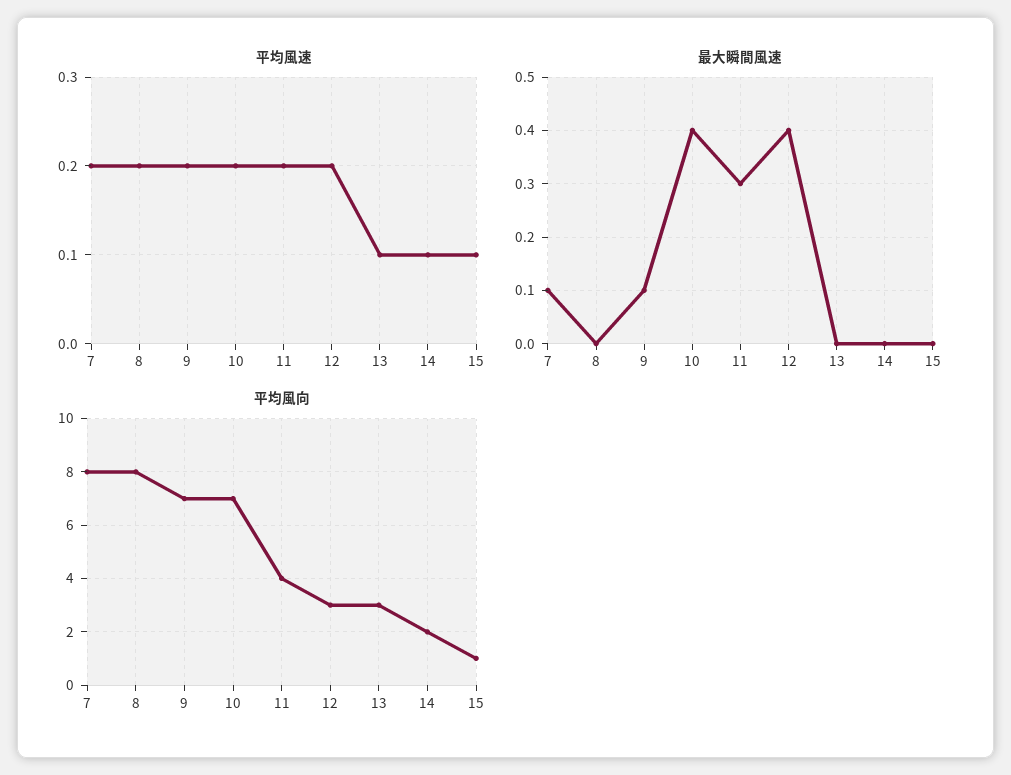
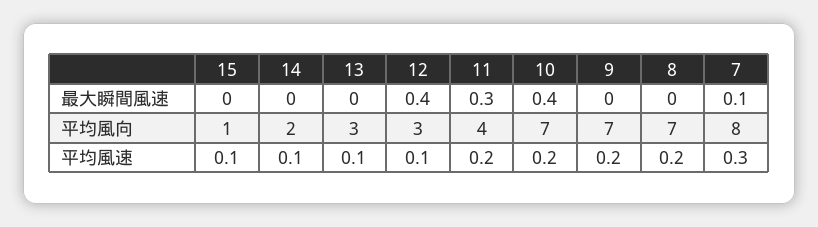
  {
    "平均風速": {
-     "7": 0.2,
+     "7": 0.3,
      "8": 0.2,
      "9": 0.2,
      "10": 0.2,
      "11": 0.2,
-     "12": 0.2,
+     "12": 0.1,
      "13": 0.1,
      "14": 0.1,
      "15": 0.1
    },
    "最大瞬間風速": {
      "7": 0.1,
      "8": 0,
-     "9": 0.1,
+     "9": 0,
      "10": 0.4,
      "11": 0.3,
      "12": 0.4,
      "13": 0,
      "14": 0,
      "15": 0
    },
    "平均風向": {
      "7": 8,
-     "8": 8,
+     "8": 7,
      "9": 7,
      "10": 7,
      "11": 4,
      "12": 3,
      "13": 3,
      "14": 2,
      "15": 1
    }
  }

